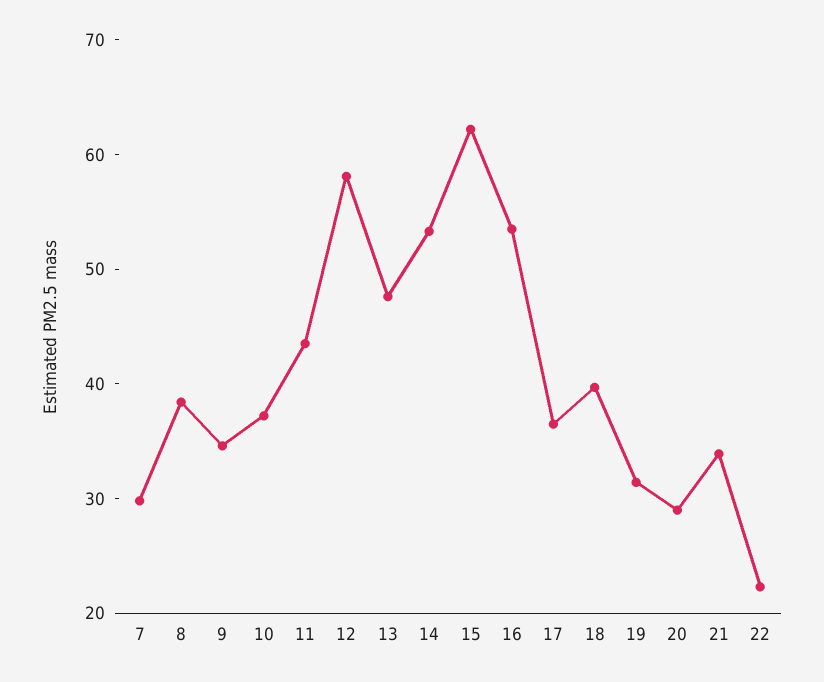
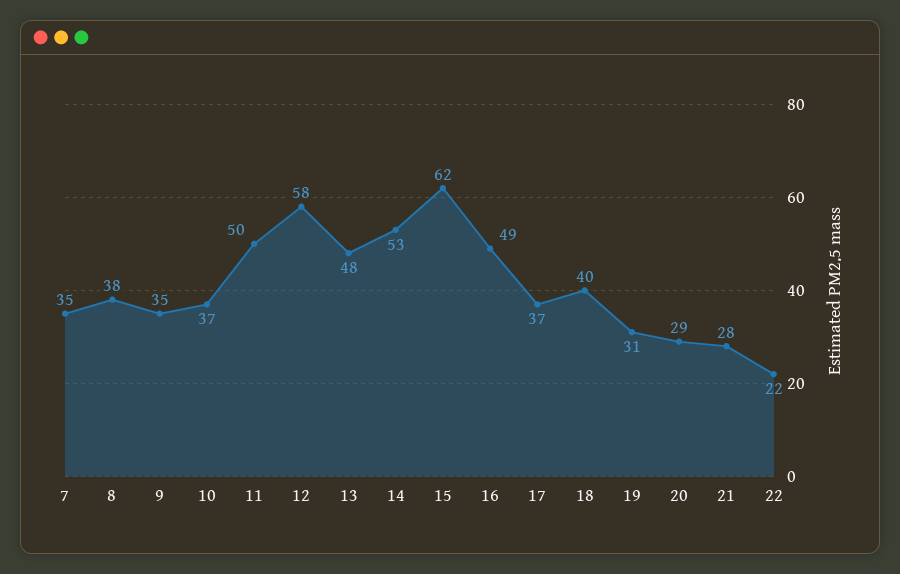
  {
-   "7": 30,
+   "7": 35,
    "8": 38,
    "9": 35,
    "10": 37,
-   "11": 44,
+   "11": 50,
    "12": 58,
    "13": 48,
    "14": 53,
    "15": 62,
-   "16": 54,
+   "16": 49,
    "17": 37,
    "18": 40,
    "19": 31,
    "20": 29,
-   "21": 34,
+   "21": 28,
    "22": 22
  }

